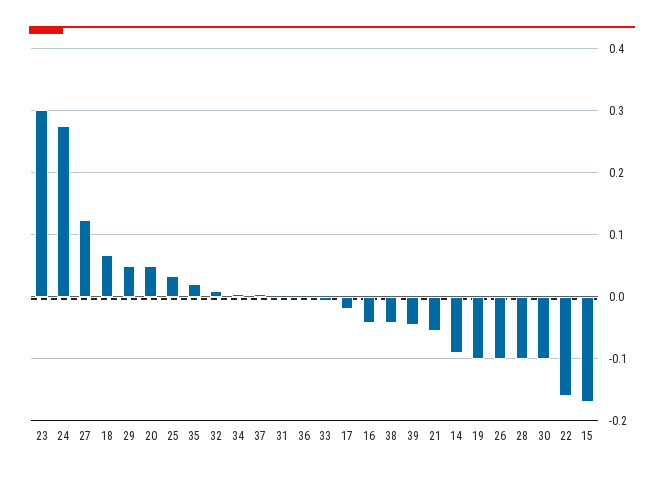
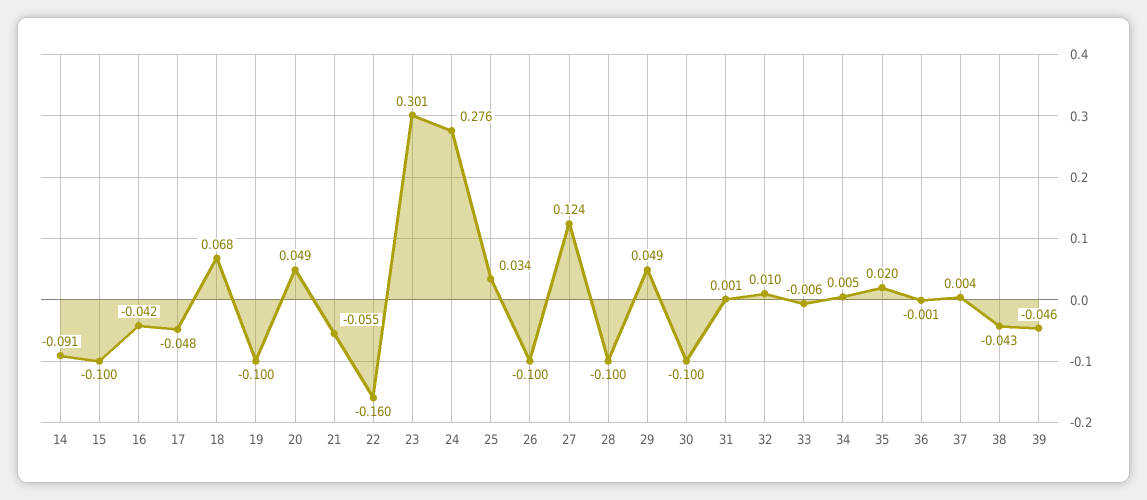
  {
    "23": 0.301,
    "24": 0.276,
    "27": 0.124,
    "18": 0.068,
    "29": 0.049,
    "20": 0.049,
    "25": 0.034,
    "35": 0.02,
    "32": 0.01,
    "34": 0.005,
    "37": 0.004,
    "31": 0.001,
    "36": -0.001,
    "33": -0.006,
-   "17": -0.02,
+   "17": -0.048,
    "16": -0.042,
    "38": -0.043,
    "39": -0.046,
    "21": -0.055,
    "14": -0.091,
    "19": -0.1,
    "26": -0.1,
    "28": -0.1,
    "30": -0.1,
    "22": -0.16,
-   "15": -0.17
+   "15": -0.1
  }

